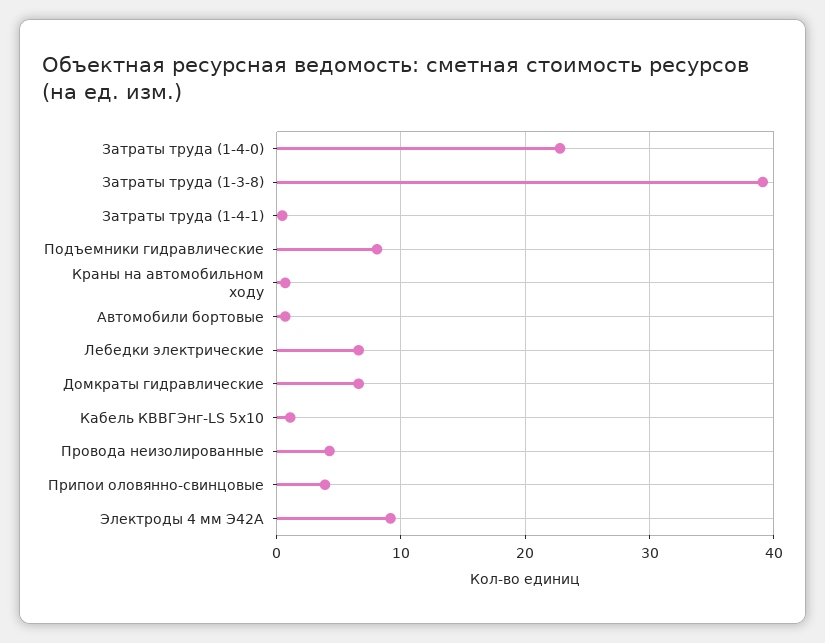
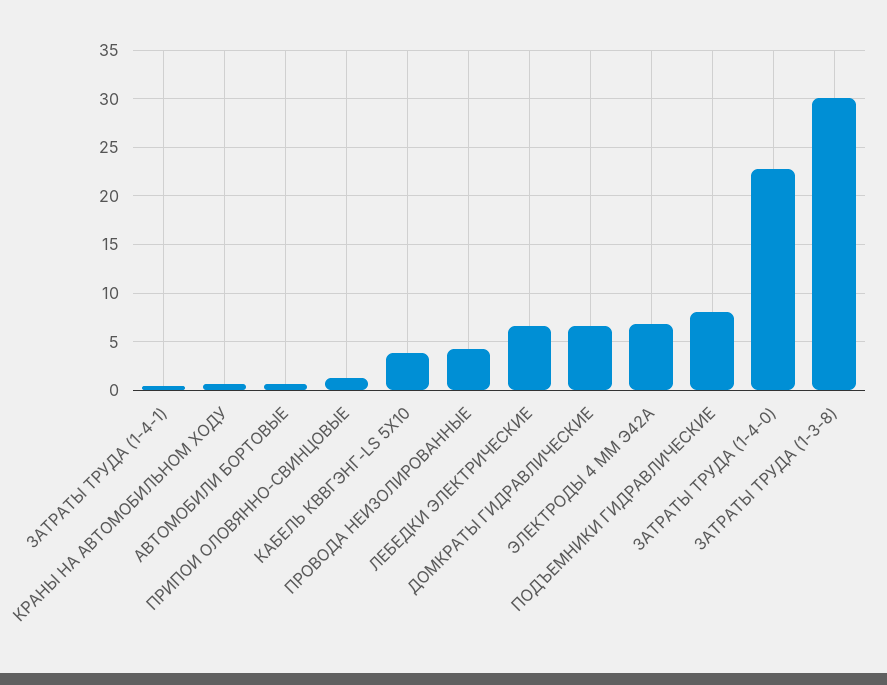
  {
    "Затраты труда (1-4-0)": 23,
-   "Затраты труда (1-3-8)": 39,
+   "Затраты труда (1-3-8)": 30,
    "Затраты труда (1-4-1)": 0,
    "Подъемники гидравлические": 8,
    "Краны на автомобильном ходу": 1,
    "Автомобили бортовые": 1,
    "Лебедки электрические": 7,
    "Домкраты гидравлические": 7,
-   "Кабель КВВГЭнг-LS 5x10": 1,
+   "Кабель КВВГЭнг-LS 5x10": 4,
    "Провода неизолированные": 4,
-   "Припои оловянно-свинцовые": 4,
+   "Припои оловянно-свинцовые": 1,
-   "Электроды 4 мм Э42А": 9
+   "Электроды 4 мм Э42А": 7
  }

